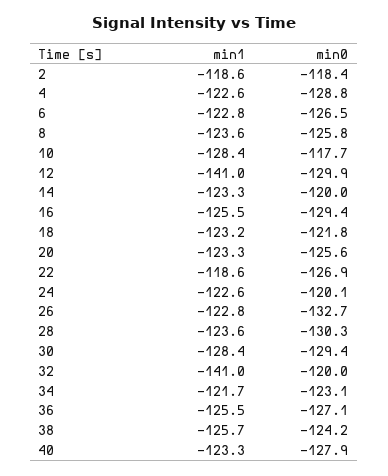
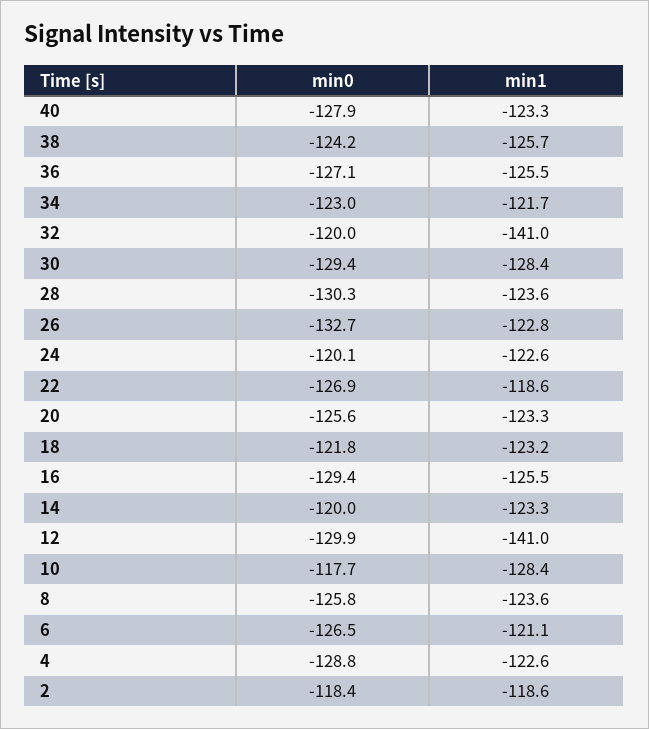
  {
    "min1": {
      "2": -118.6,
      "4": -122.6,
-     "6": -122.8,
+     "6": -121.1,
      "8": -123.6,
      "10": -128.4,
      "12": -141,
      "14": -123.3,
      "16": -125.5,
      "18": -123.2,
      "20": -123.3,
      "22": -118.6,
      "24": -122.6,
      "26": -122.8,
      "28": -123.6,
      "30": -128.4,
      "32": -141,
      "34": -121.7,
      "36": -125.5,
      "38": -125.7,
      "40": -123.3
    },
    "min0": {
      "2": -118.4,
      "4": -128.8,
      "6": -126.5,
      "8": -125.8,
      "10": -117.7,
      "12": -129.9,
      "14": -120,
      "16": -129.4,
      "18": -121.8,
      "20": -125.6,
      "22": -126.9,
      "24": -120.1,
      "26": -132.7,
      "28": -130.3,
      "30": -129.4,
      "32": -120,
-     "34": -123.1,
+     "34": -123,
      "36": -127.1,
      "38": -124.2,
      "40": -127.9
    }
  }

